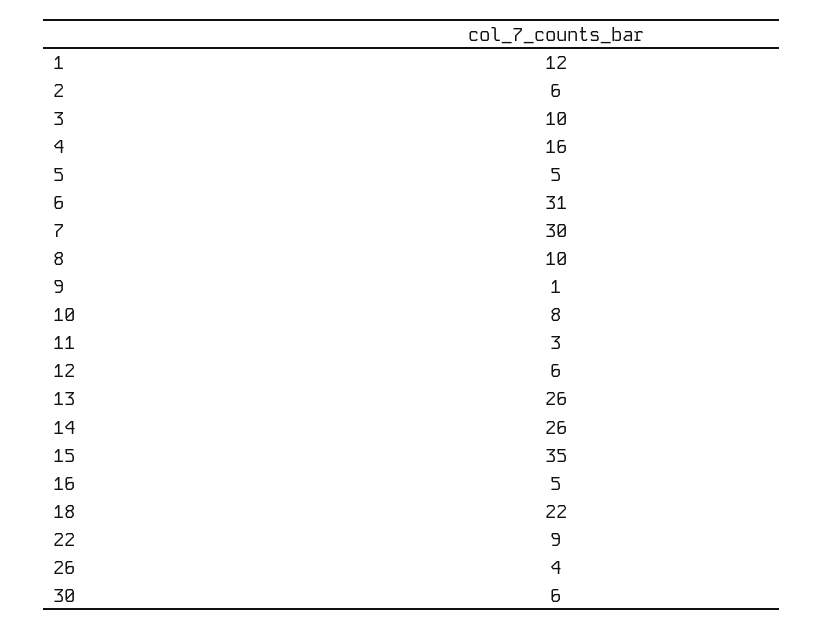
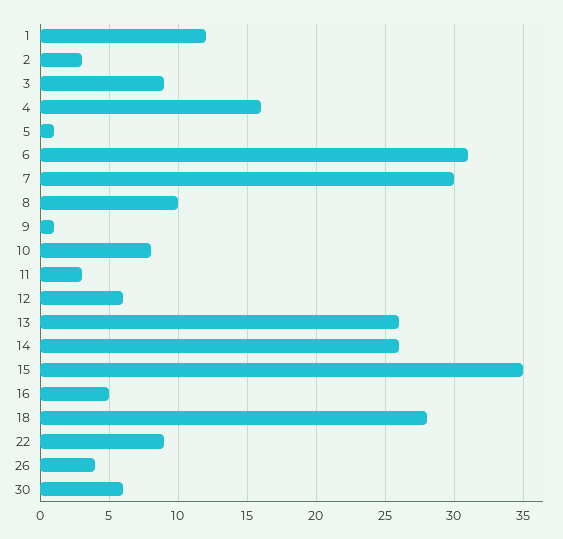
  {
    "1": 12,
-   "2": 6,
+   "2": 3,
-   "3": 10,
+   "3": 9,
    "4": 16,
-   "5": 5,
+   "5": 1,
    "6": 31,
    "7": 30,
    "8": 10,
    "9": 1,
    "10": 8,
    "11": 3,
    "12": 6,
    "13": 26,
    "14": 26,
    "15": 35,
    "16": 5,
-   "18": 22,
+   "18": 28,
    "22": 9,
    "26": 4,
    "30": 6
  }

